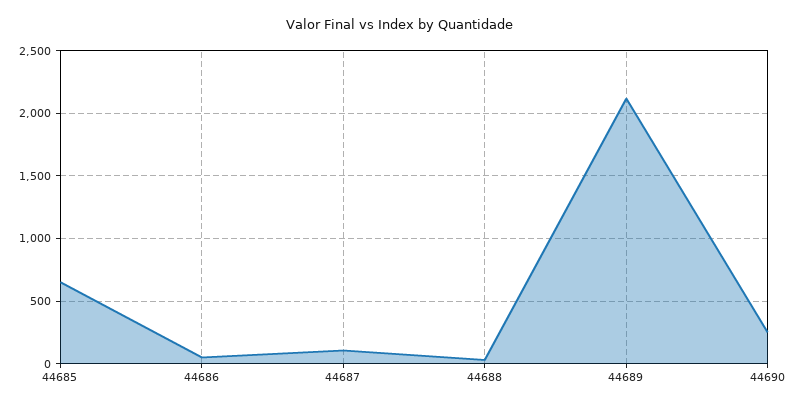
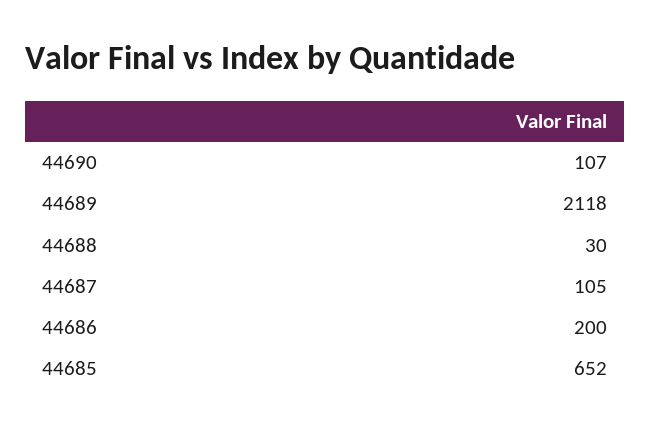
  {
    "44685": 652,
-   "44686": 50,
+   "44686": 200,
    "44687": 105,
    "44688": 30,
    "44689": 2118,
-   "44690": 250
+   "44690": 107
  }

